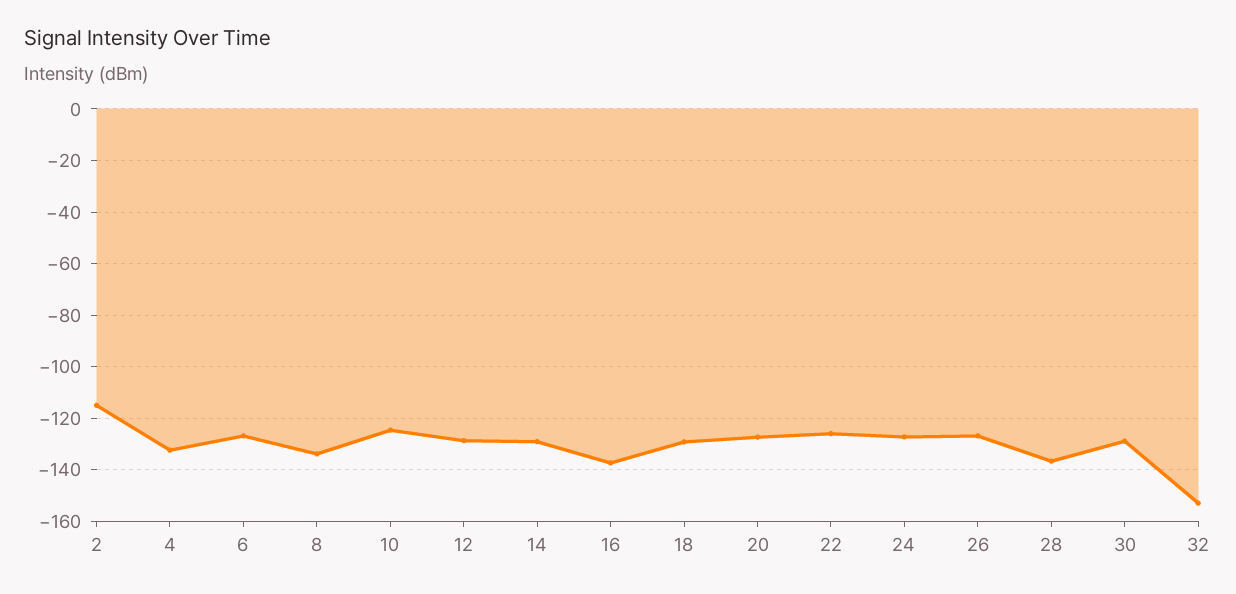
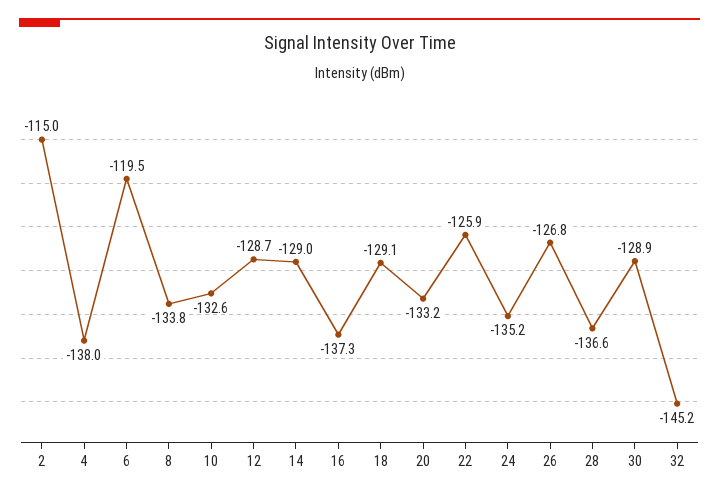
  {
    "2": -115,
-   "4": -132.5,
+   "4": -138,
-   "6": -127.5,
+   "6": -119.5,
    "8": -133.8,
-   "10": -125,
+   "10": -132.6,
    "12": -128.7,
    "14": -129,
    "16": -137.3,
    "18": -129.1,
-   "20": -127.5,
+   "20": -133.2,
    "22": -125.9,
-   "24": -127.5,
+   "24": -135.2,
    "26": -126.8,
    "28": -136.6,
    "30": -128.9,
-   "32": -152.5
+   "32": -145.2
  }

